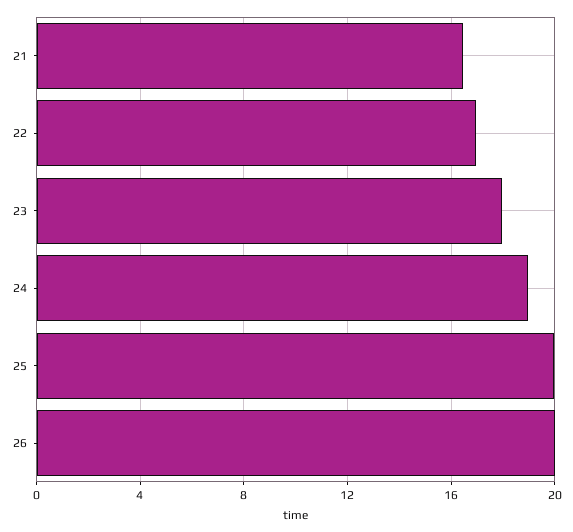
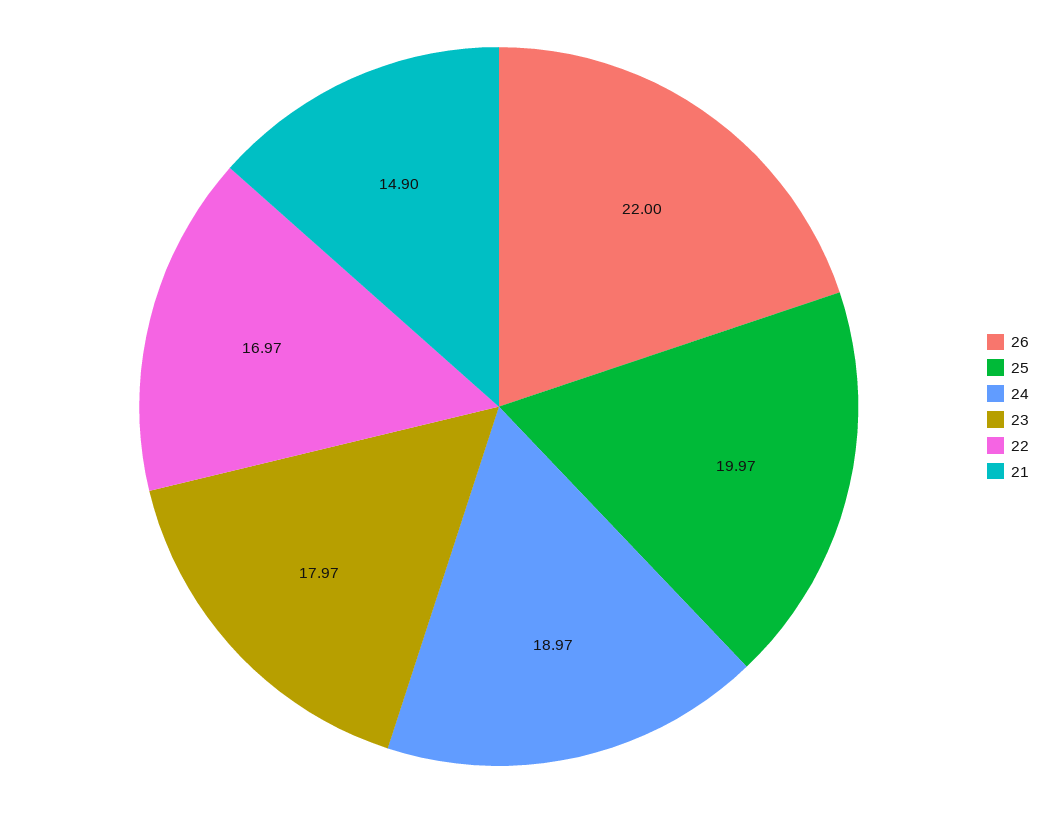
  {
-   "21": 16.5,
+   "21": 14.9,
    "22": 16.97,
    "23": 17.97,
    "24": 18.97,
    "25": 19.97,
-   "26": 20
+   "26": 22
  }

